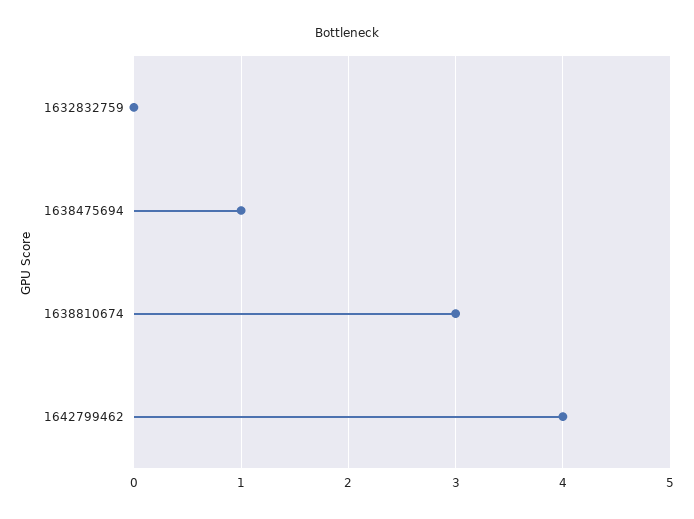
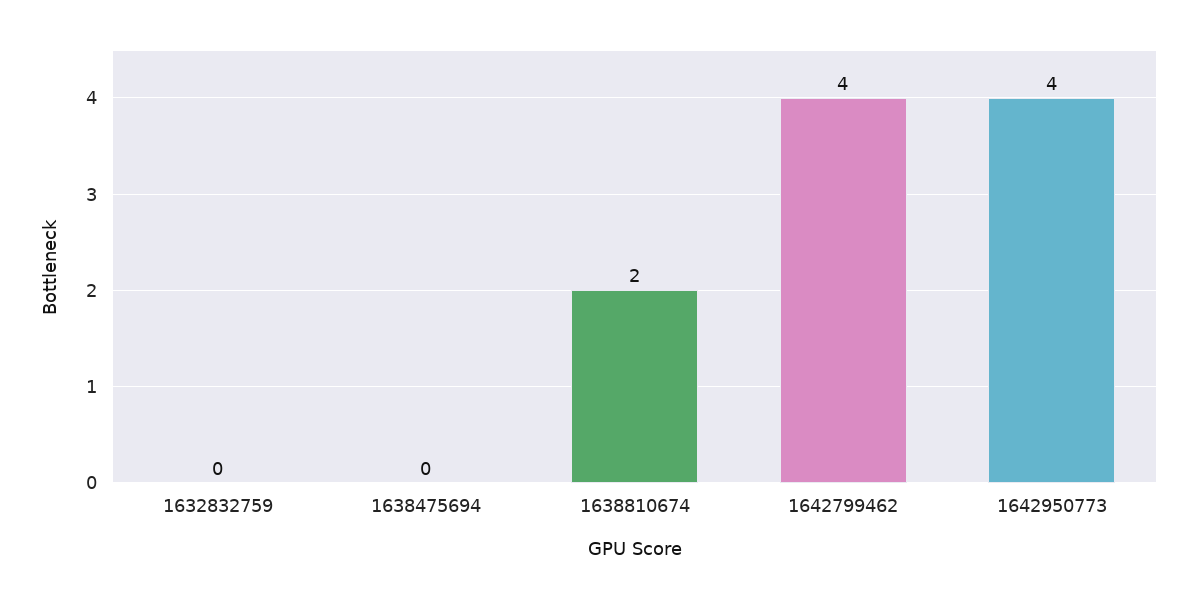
  {
    "1632832759": 0,
-   "1638475694": 1,
+   "1638475694": 0,
-   "1638810674": 3,
+   "1638810674": 2,
-   "1642799462": 4
+   "1642799462": 4,
+   "1642950773": 4
  }

